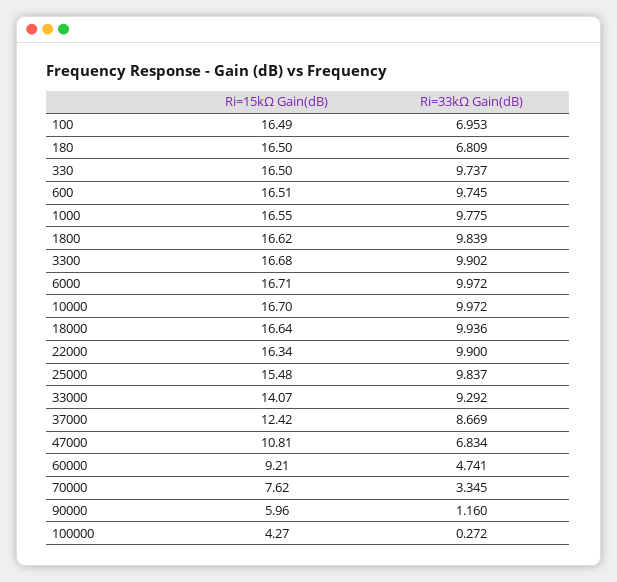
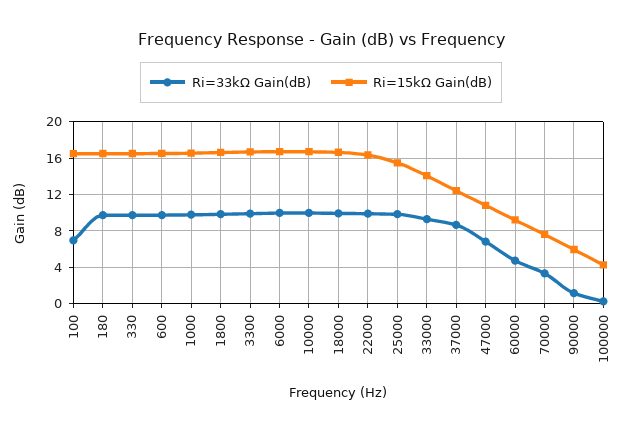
  {
    "Ri=15kΩ Gain(dB)": {
      "100": 16.49,
      "180": 16.5,
      "330": 16.5,
      "600": 16.51,
      "1000": 16.55,
      "1800": 16.62,
      "3300": 16.68,
      "6000": 16.71,
      "10000": 16.7,
      "18000": 16.64,
      "22000": 16.34,
      "25000": 15.48,
      "33000": 14.07,
      "37000": 12.42,
      "47000": 10.81,
      "60000": 9.21,
      "70000": 7.62,
      "90000": 5.96,
      "100000": 4.27
    },
    "Ri=33kΩ Gain(dB)": {
      "100": 6.953,
-     "180": 6.809,
+     "180": 10,
      "330": 9.737,
      "600": 9.745,
      "1000": 9.775,
      "1800": 9.839,
      "3300": 9.902,
      "6000": 9.972,
      "10000": 9.972,
      "18000": 9.936,
      "22000": 9.9,
      "25000": 9.837,
      "33000": 9.292,
      "37000": 8.669,
      "47000": 6.834,
      "60000": 4.741,
      "70000": 3.345,
      "90000": 1.16,
      "100000": 0.272
    }
  }

